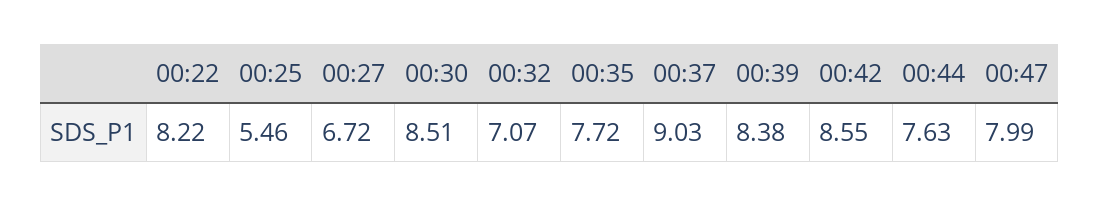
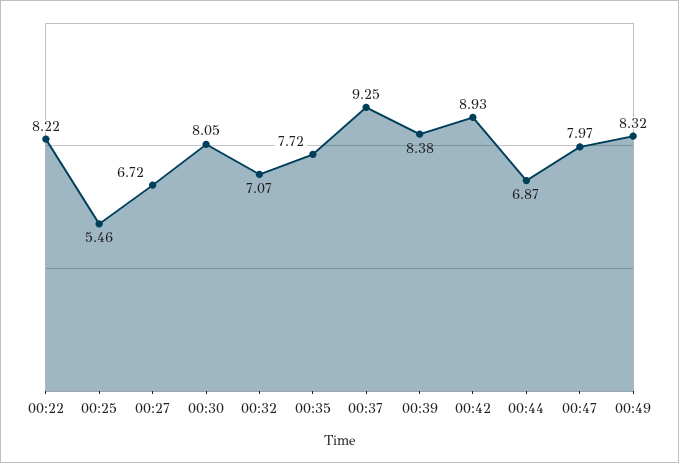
  {
    "00:22": 8.22,
    "00:25": 5.46,
    "00:27": 6.72,
-   "00:30": 8.51,
+   "00:30": 8.05,
    "00:32": 7.07,
    "00:35": 7.72,
-   "00:37": 9.03,
+   "00:37": 9.25,
    "00:39": 8.38,
-   "00:42": 8.55,
+   "00:42": 8.93,
-   "00:44": 7.63,
+   "00:44": 6.87,
-   "00:47": 7.99
+   "00:47": 7.97,
+   "00:49": 8.32
  }

